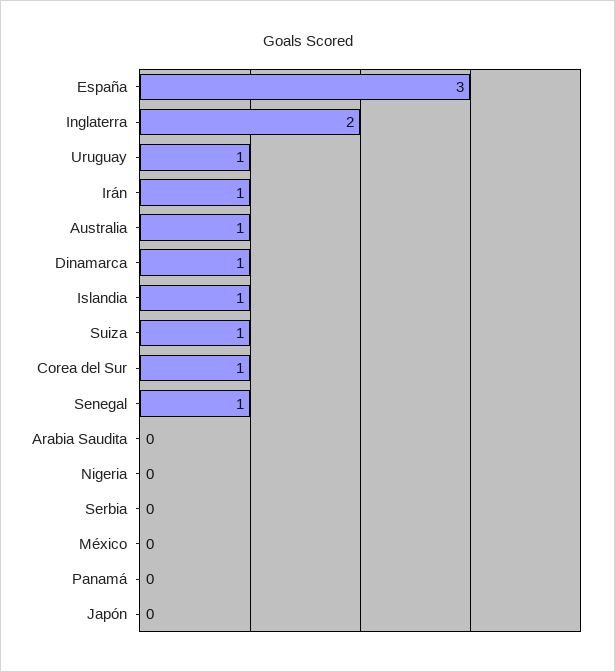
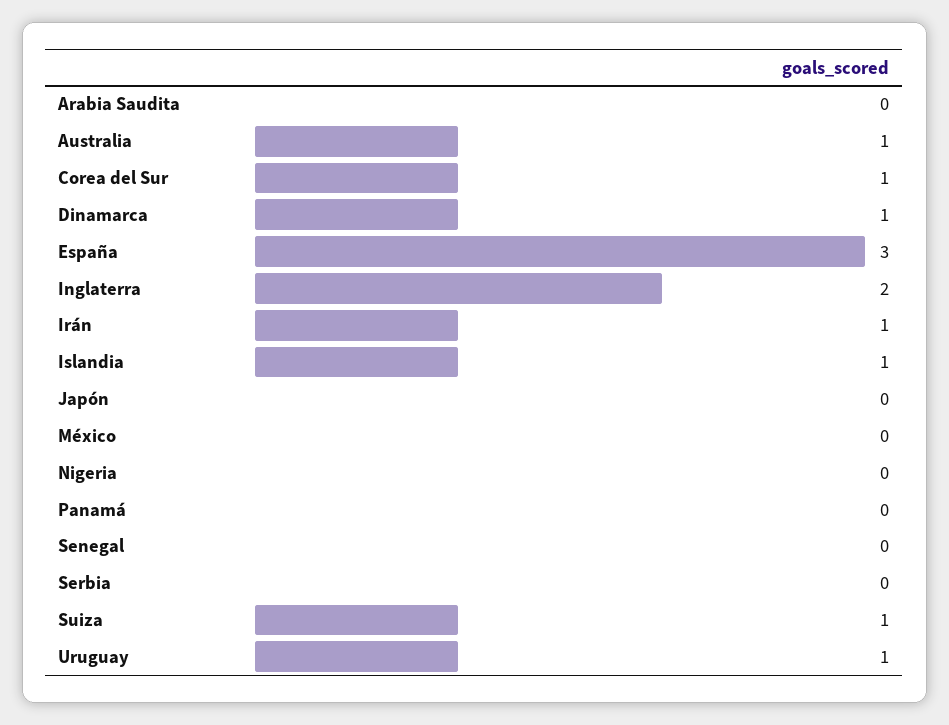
  {
    "España": 3,
    "Inglaterra": 2,
    "Uruguay": 1,
    "Irán": 1,
    "Australia": 1,
    "Dinamarca": 1,
    "Islandia": 1,
    "Suiza": 1,
    "Corea del Sur": 1,
-   "Senegal": 1,
+   "Senegal": 0,
    "Arabia Saudita": 0,
    "Nigeria": 0,
    "Serbia": 0,
    "México": 0,
    "Panamá": 0,
    "Japón": 0
  }

